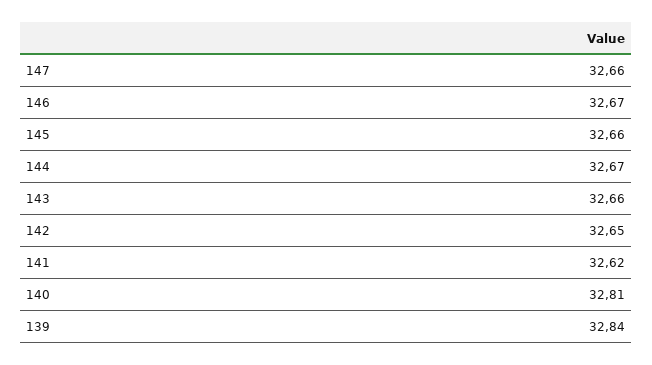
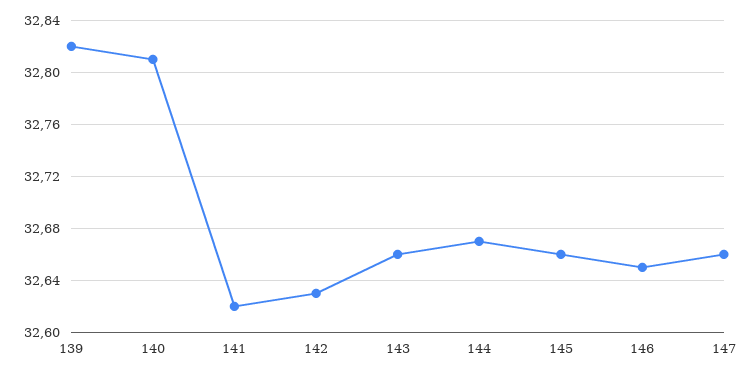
  {
    "147": 32.66,
-   "146": 32.67,
+   "146": 32.65,
    "145": 32.66,
    "144": 32.67,
    "143": 32.66,
-   "142": 32.65,
+   "142": 32.63,
    "141": 32.62,
    "140": 32.81,
-   "139": 32.84
+   "139": 32.82
  }

